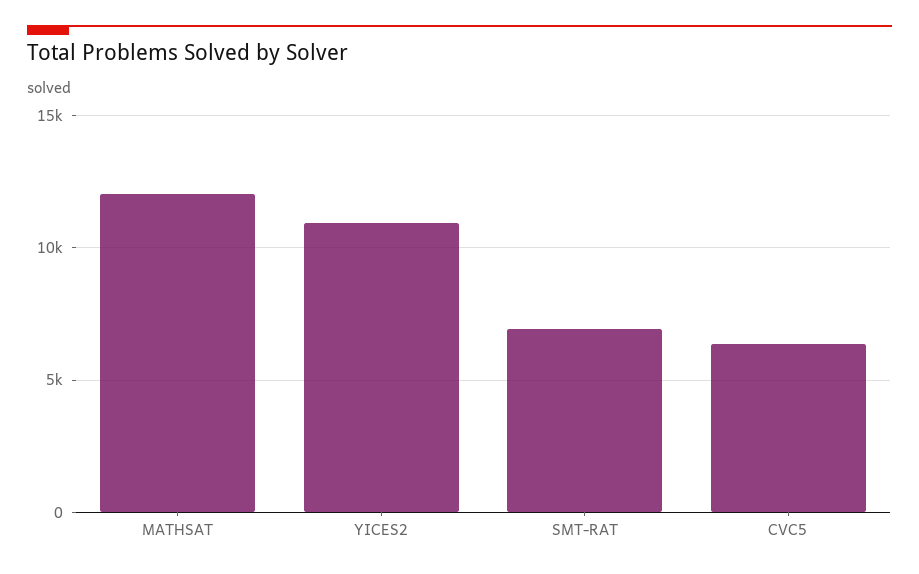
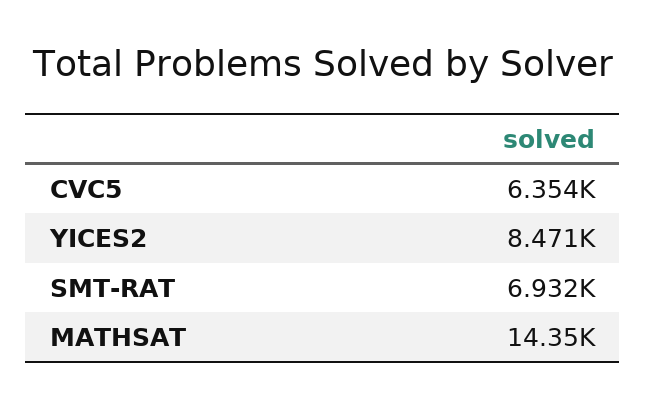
  {
-   "MATHSAT": 12000,
+   "MATHSAT": 14350,
-   "YICES2": 11000,
+   "YICES2": 8471,
    "SMT-RAT": 6932,
    "CVC5": 6354
  }

